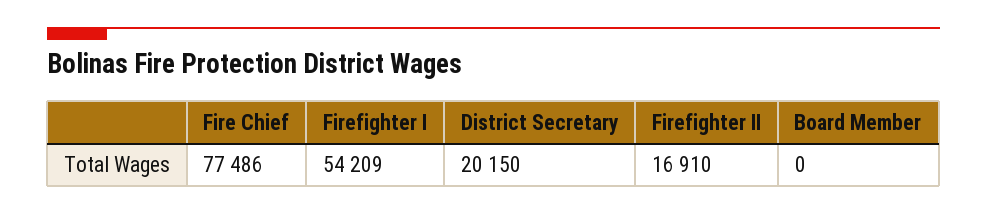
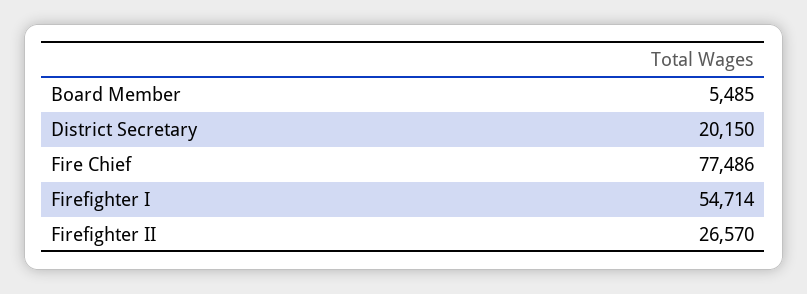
  {
    "Fire Chief": 77486,
-   "Firefighter I": 54209,
+   "Firefighter I": 54714,
    "District Secretary": 20150,
-   "Firefighter II": 16910,
+   "Firefighter II": 26570,
-   "Board Member": 0
+   "Board Member": 5485
  }

